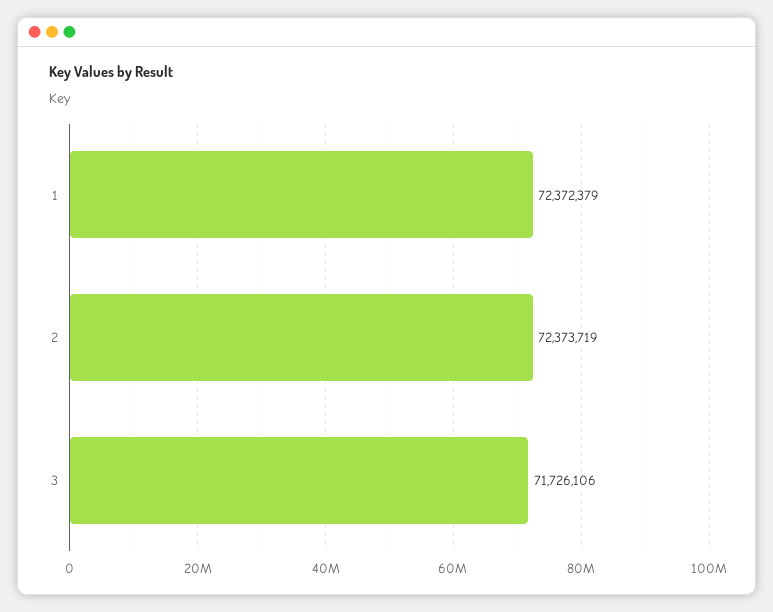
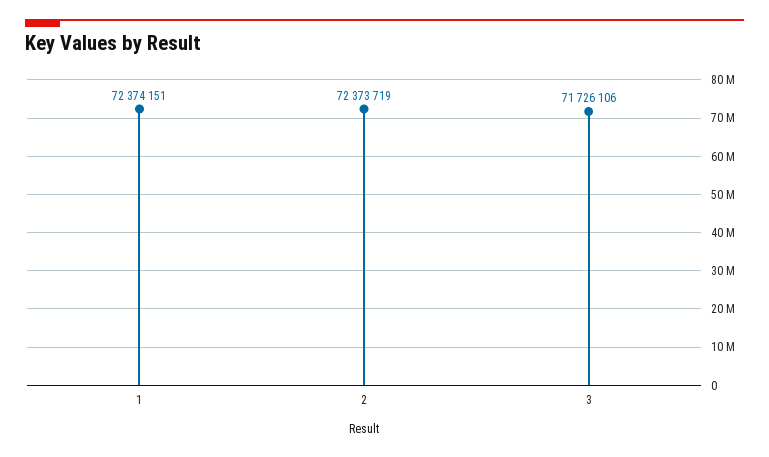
  {
-   "1": 72372379,
+   "1": 72374151,
    "2": 72373719,
    "3": 71726106
  }

